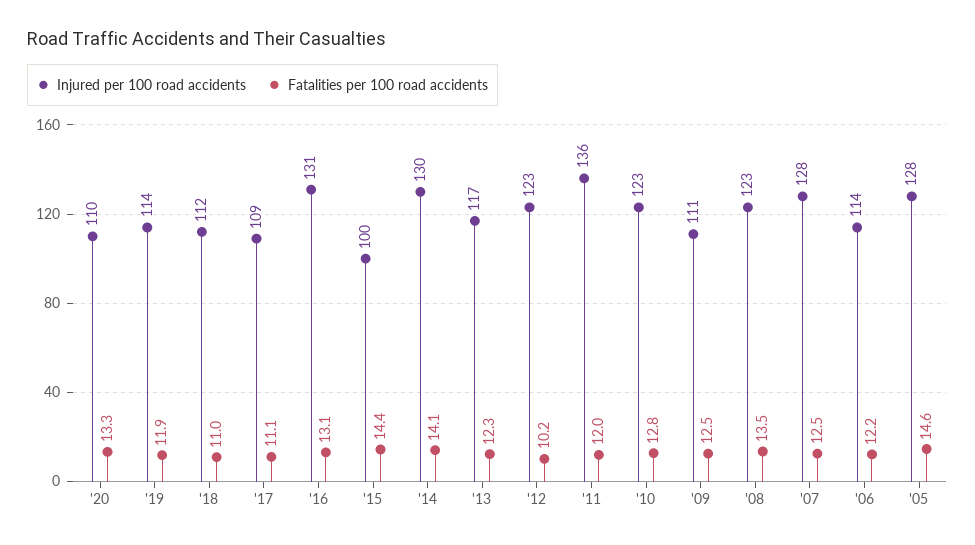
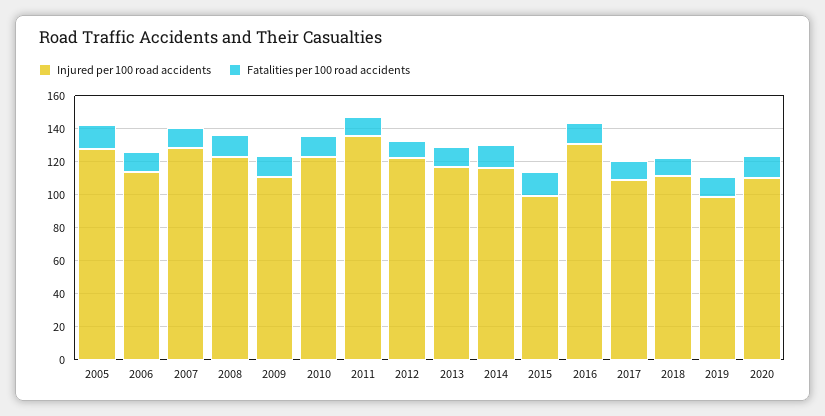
  {
    "Injured per 100 road accidents": {
      "'20": 110,
-     "'19": 114,
+     "'19": 100,
      "'18": 112,
      "'17": 109,
      "'16": 131,
      "'15": 100,
-     "'14": 130,
+     "'14": 115,
      "'13": 117,
      "'12": 123,
      "'11": 136,
      "'10": 123,
      "'09": 111,
      "'08": 123,
      "'07": 128,
      "'06": 114,
      "'05": 128
    },
    "Fatalities per 100 road accidents": {
      "'20": 13.3,
      "'19": 11.9,
      "'18": 11,
      "'17": 11.1,
      "'16": 13.1,
      "'15": 14.4,
      "'14": 14.1,
      "'13": 12.3,
      "'12": 10.2,
      "'11": 12,
      "'10": 12.8,
      "'09": 12.5,
      "'08": 13.5,
      "'07": 12.5,
      "'06": 12.2,
      "'05": 14.6
    }
  }

